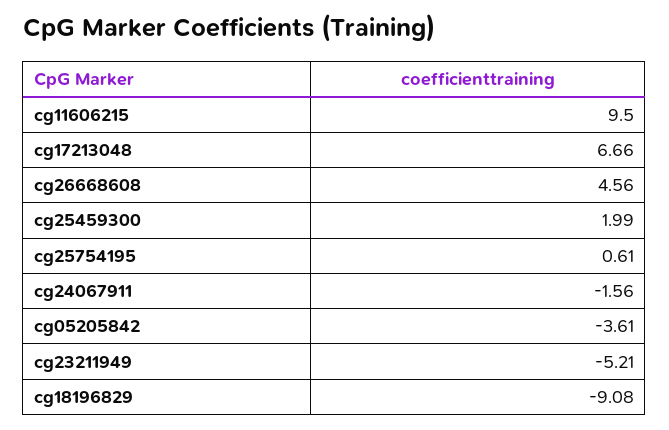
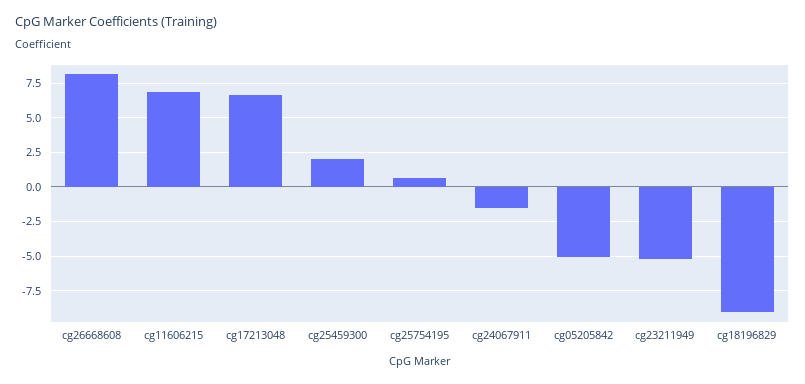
  {
-   "cg11606215": 9.5,
+   "cg11606215": 7,
    "cg17213048": 6.66,
-   "cg26668608": 4.56,
+   "cg26668608": 8,
    "cg25459300": 1.99,
    "cg25754195": 0.61,
    "cg24067911": -1.56,
-   "cg05205842": -3.61,
+   "cg05205842": -5,
    "cg23211949": -5.21,
    "cg18196829": -9.08
  }

